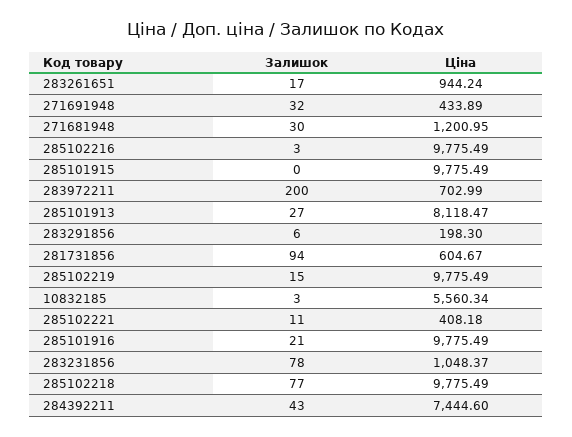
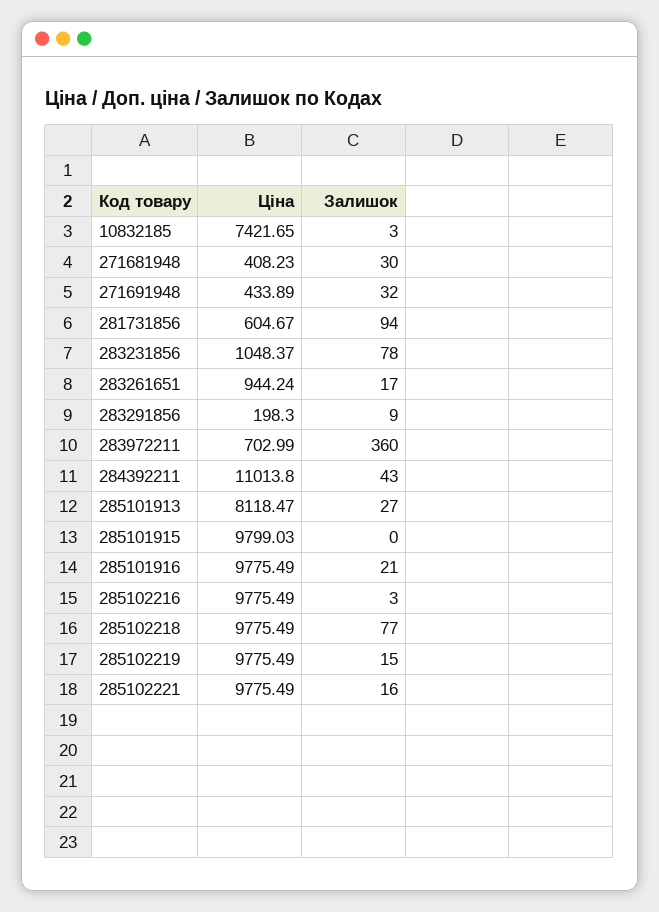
  {
    "Залишок": {
      "283261651": 17,
      "271691948": 32,
      "271681948": 30,
      "285102216": 3,
      "285101915": 0,
-     "283972211": 200,
+     "283972211": 360,
      "285101913": 27,
-     "283291856": 6,
+     "283291856": 9,
      "281731856": 94,
      "285102219": 15,
      "10832185": 3,
-     "285102221": 11,
+     "285102221": 16,
      "285101916": 21,
      "283231856": 78,
      "285102218": 77,
      "284392211": 43
    },
    "Ціна": {
      "283261651": 944.24,
      "271691948": 433.89,
-     "271681948": 1200.95,
+     "271681948": 408.23,
      "285102216": 9775.49,
-     "285101915": 9775.49,
+     "285101915": 9799.03,
      "283972211": 702.99,
      "285101913": 8118.47,
      "283291856": 198.3,
      "281731856": 604.67,
      "285102219": 9775.49,
-     "10832185": 5560.34,
+     "10832185": 7421.65,
-     "285102221": 408.18,
+     "285102221": 9775.49,
      "285101916": 9775.49,
      "283231856": 1048.37,
      "285102218": 9775.49,
-     "284392211": 7444.6
+     "284392211": 11013.8
    }
  }

